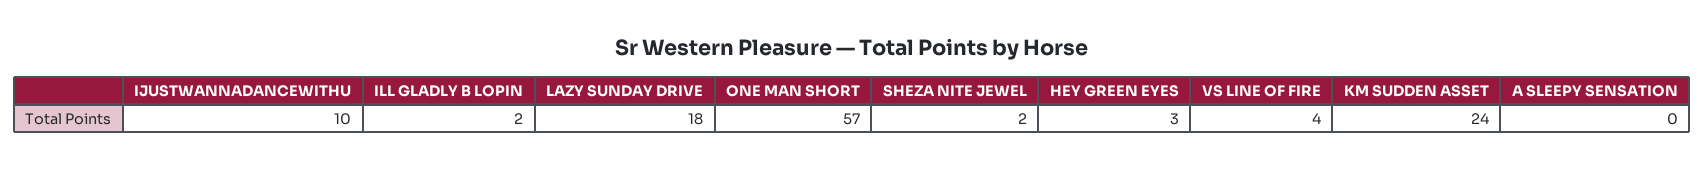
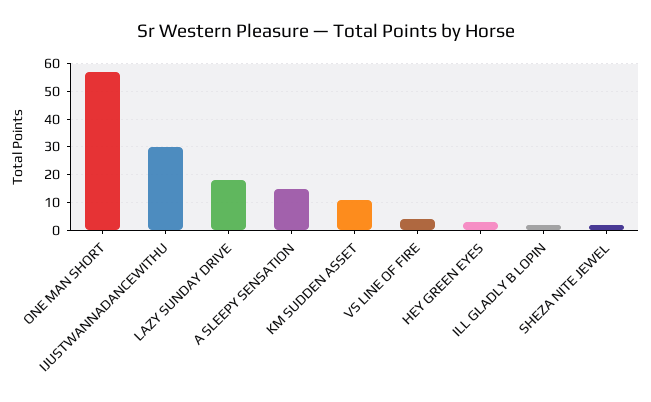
  {
-   "IJUSTWANNADANCEWITHU": 10,
+   "IJUSTWANNADANCEWITHU": 30,
    "ILL GLADLY B LOPIN": 2,
    "LAZY SUNDAY DRIVE": 18,
    "ONE MAN SHORT": 57,
    "SHEZA NITE JEWEL": 2,
    "HEY GREEN EYES": 3,
    "VS LINE OF FIRE": 4,
-   "KM SUDDEN ASSET": 24,
+   "KM SUDDEN ASSET": 10,
-   "A SLEEPY SENSATION": 0
+   "A SLEEPY SENSATION": 15
  }

